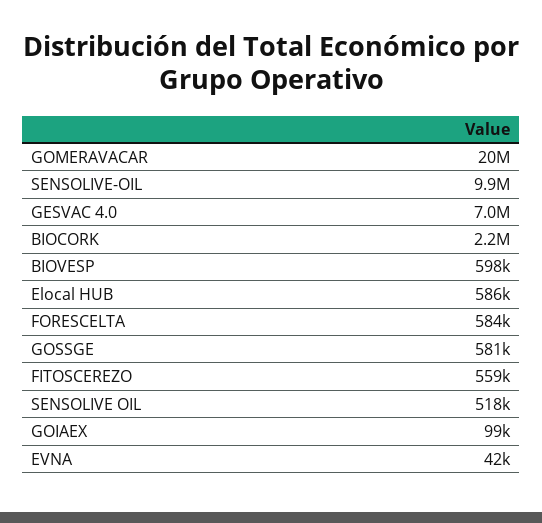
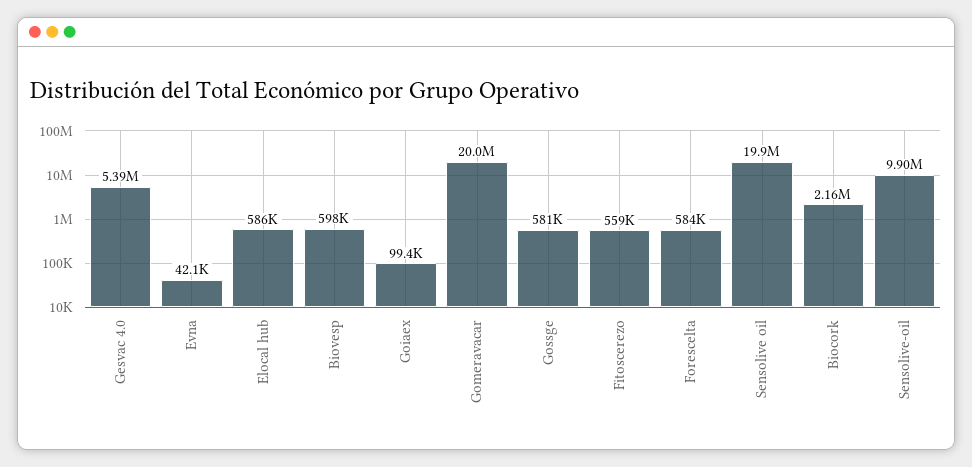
  {
    "GOMERAVACAR": 20000000,
    "SENSOLIVE-OIL": 9900000,
-   "GESVAC 4.0": 7000000,
+   "GESVAC 4.0": 5390000,
    "BIOCORK": 2160000,
    "BIOVESP": 598000,
    "Elocal HUB": 586000,
    "FORESCELTA": 584000,
    "GOSSGE": 581000,
    "FITOSCEREZO": 559000,
-   "SENSOLIVE OIL": 518000,
+   "SENSOLIVE OIL": 19900000,
    "GOIAEX": 99400,
    "EVNA": 42100
  }

